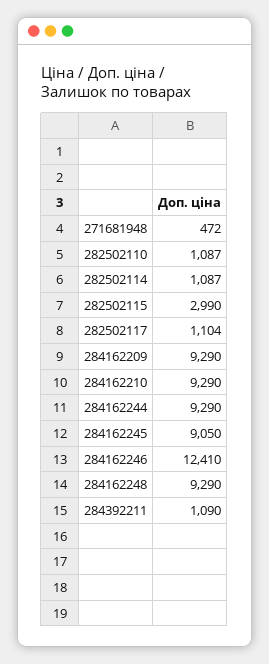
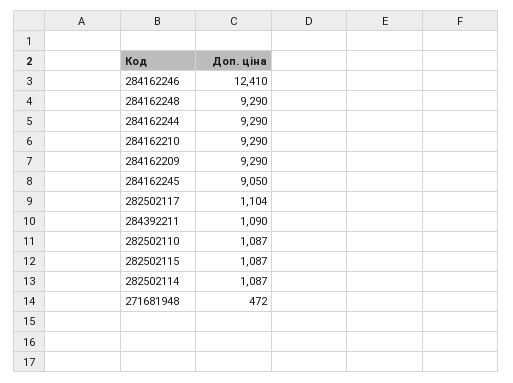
  {
    "271681948": 472,
    "282502110": 1087,
    "282502114": 1087,
-   "282502115": 2990,
+   "282502115": 1087,
    "282502117": 1104,
    "284162209": 9290,
    "284162210": 9290,
    "284162244": 9290,
    "284162245": 9050,
    "284162246": 12410,
    "284162248": 9290,
    "284392211": 1090
  }

